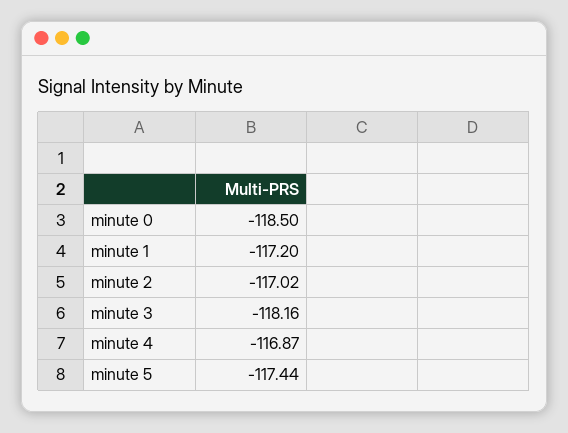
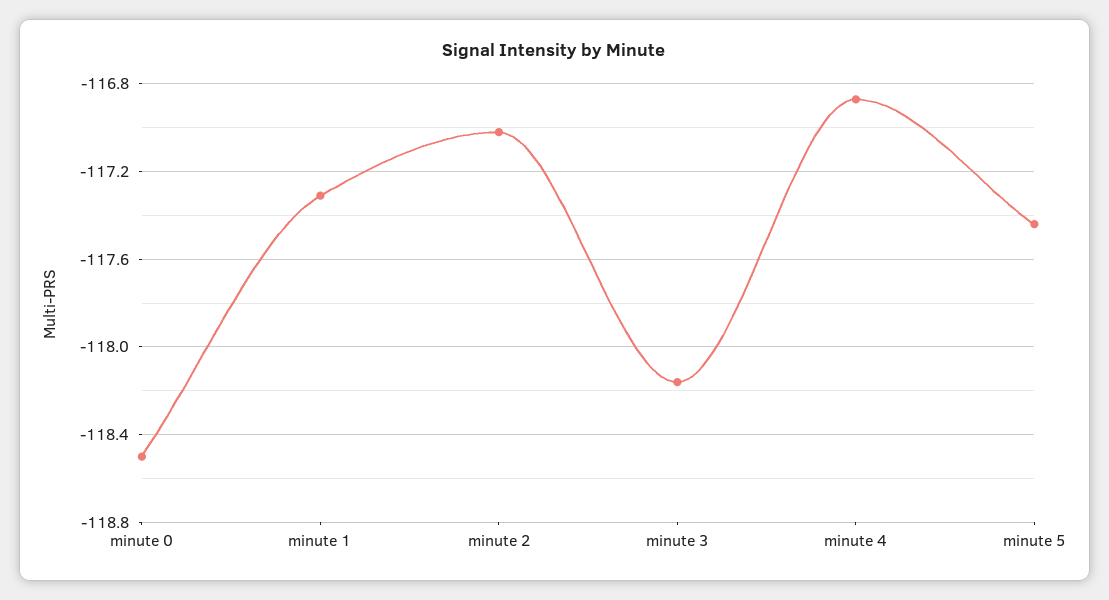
  {
    "minute 0": -118.5,
-   "minute 1": -117.2,
+   "minute 1": -117.3,
    "minute 2": -117.02,
    "minute 3": -118.16,
    "minute 4": -116.87,
    "minute 5": -117.44
  }

